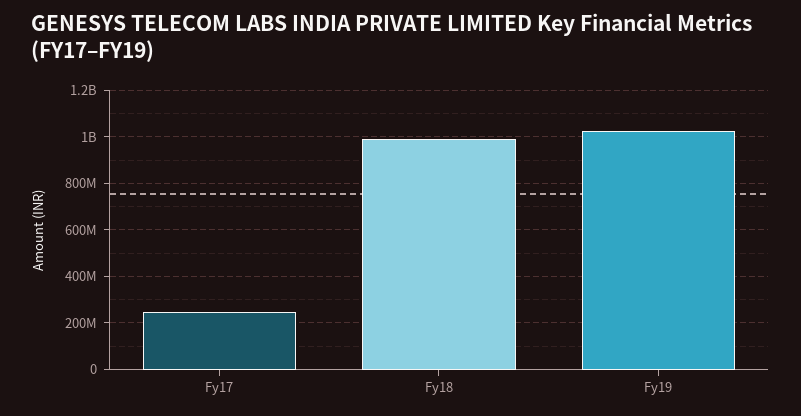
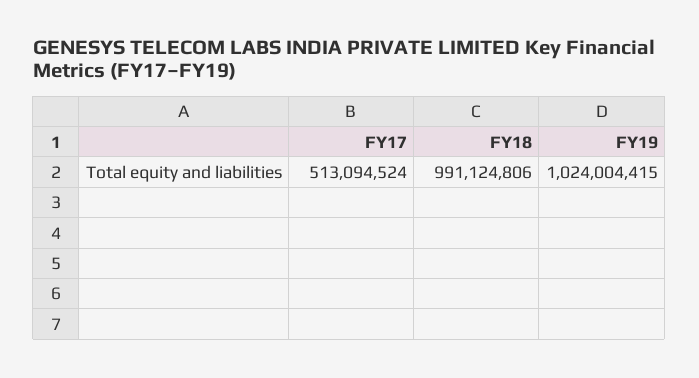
  {
-   "Fy17": 250000000,
+   "Fy17": 513094524,
    "Fy18": 991124806,
    "Fy19": 1024004415
  }

